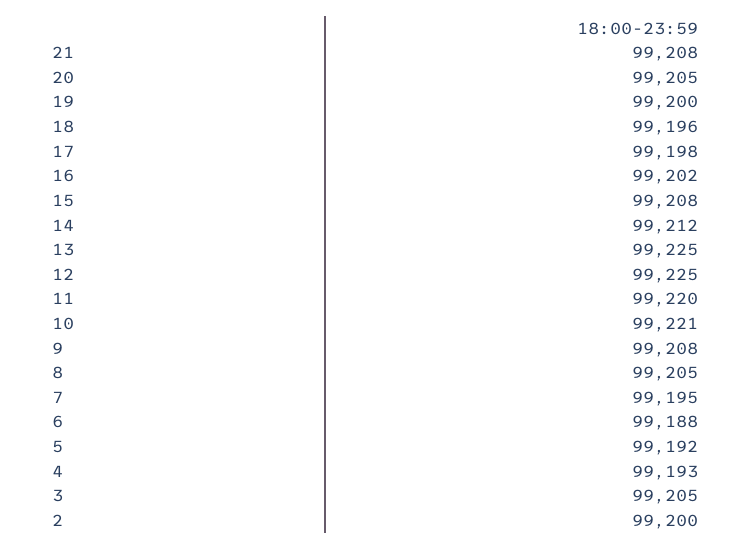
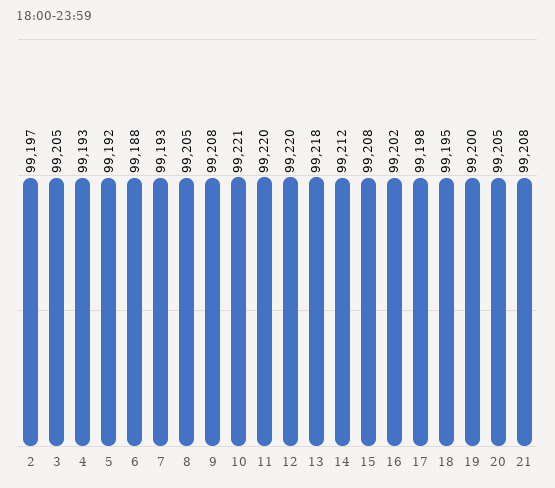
  {
    "21": 99208,
    "20": 99205,
    "19": 99200,
-   "18": 99196,
+   "18": 99195,
    "17": 99198,
    "16": 99202,
    "15": 99208,
    "14": 99212,
-   "13": 99225,
+   "13": 99218,
-   "12": 99225,
+   "12": 99220,
    "11": 99220,
    "10": 99221,
    "9": 99208,
    "8": 99205,
-   "7": 99195,
+   "7": 99193,
    "6": 99188,
    "5": 99192,
    "4": 99193,
    "3": 99205,
-   "2": 99200
+   "2": 99197
  }

